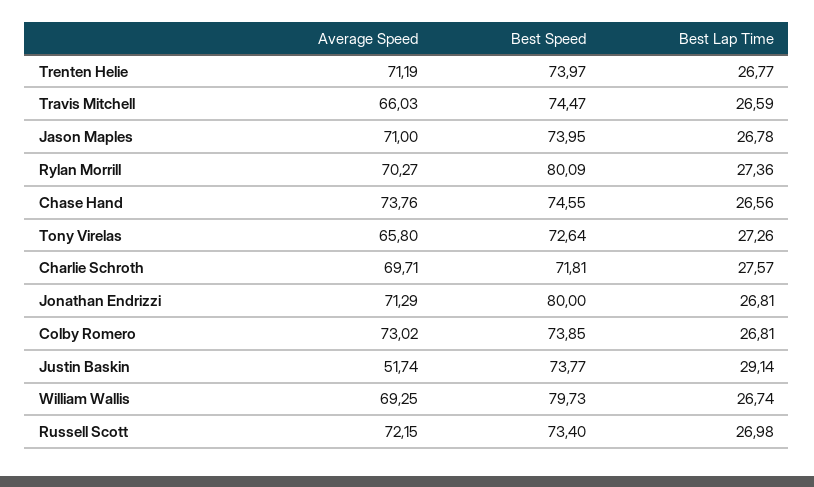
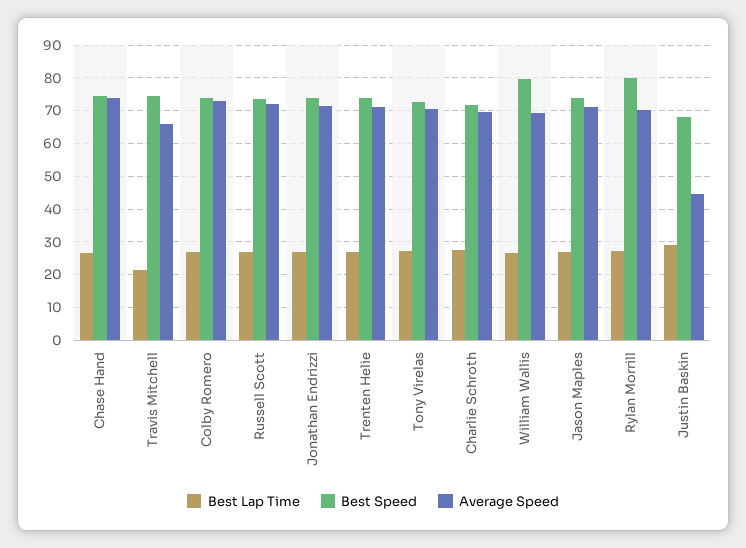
  {
    "Average Speed": {
      "Trenten Helie": 71.19,
      "Travis Mitchell": 66.03,
      "Jason Maples": 71,
      "Rylan Morrill": 70.27,
      "Chase Hand": 73.76,
-     "Tony Virelas": 65.8,
+     "Tony Virelas": 70,
      "Charlie Schroth": 69.71,
      "Jonathan Endrizzi": 71.29,
      "Colby Romero": 73.02,
-     "Justin Baskin": 51.74,
+     "Justin Baskin": 44,
      "William Wallis": 69.25,
      "Russell Scott": 72.15
    },
    "Best Speed": {
      "Trenten Helie": 73.97,
      "Travis Mitchell": 74.47,
      "Jason Maples": 73.95,
      "Rylan Morrill": 80.09,
      "Chase Hand": 74.55,
      "Tony Virelas": 72.64,
      "Charlie Schroth": 71.81,
-     "Jonathan Endrizzi": 80,
+     "Jonathan Endrizzi": 74,
      "Colby Romero": 73.85,
-     "Justin Baskin": 73.77,
+     "Justin Baskin": 68,
      "William Wallis": 79.73,
      "Russell Scott": 73.4
    },
    "Best Lap Time": {
      "Trenten Helie": 26.77,
-     "Travis Mitchell": 26.59,
+     "Travis Mitchell": 22,
      "Jason Maples": 26.78,
      "Rylan Morrill": 27.36,
      "Chase Hand": 26.56,
      "Tony Virelas": 27.26,
      "Charlie Schroth": 27.57,
      "Jonathan Endrizzi": 26.81,
      "Colby Romero": 26.81,
      "Justin Baskin": 29.14,
      "William Wallis": 26.74,
      "Russell Scott": 26.98
    }
  }

